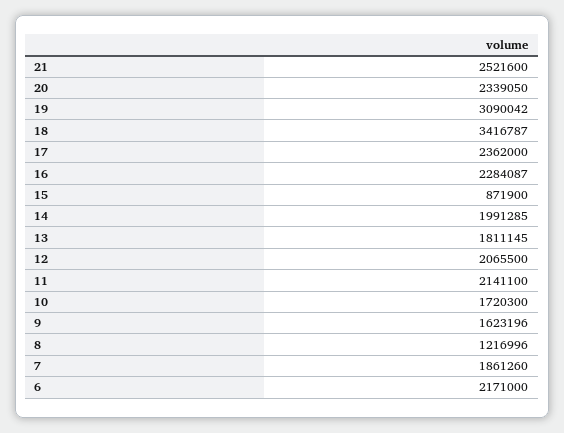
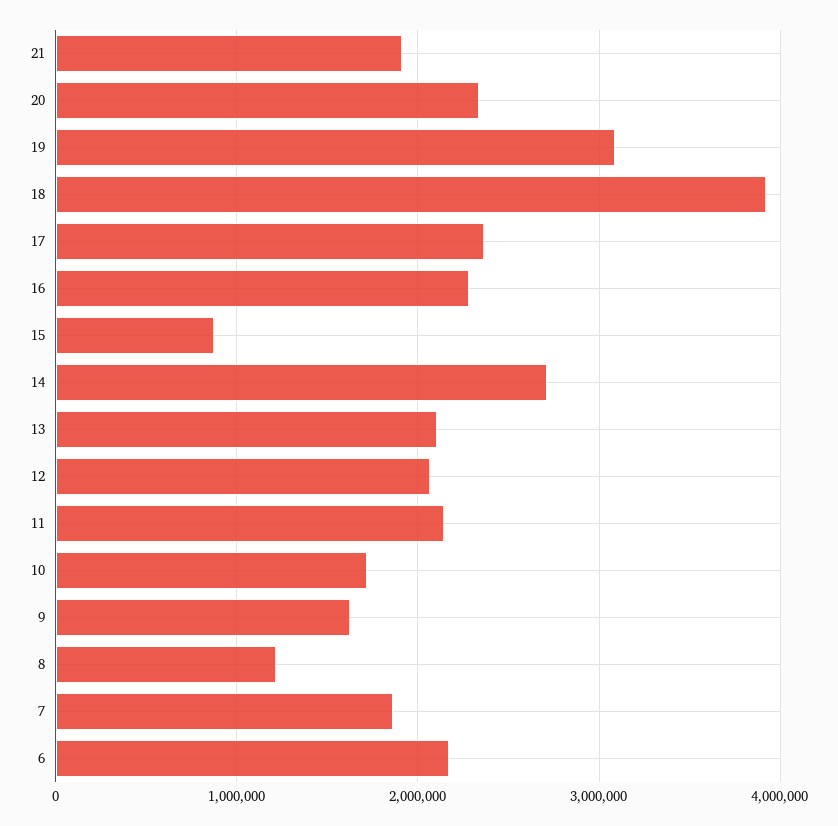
  {
-   "21": 2521600,
+   "21": 1900000,
    "20": 2339050,
    "19": 3090042,
-   "18": 3416787,
+   "18": 3900000,
    "17": 2362000,
    "16": 2284087,
    "15": 871900,
-   "14": 1991285,
+   "14": 2700000,
-   "13": 1811145,
+   "13": 2100000,
    "12": 2065500,
    "11": 2141100,
    "10": 1720300,
    "9": 1623196,
    "8": 1216996,
    "7": 1861260,
    "6": 2171000
  }

